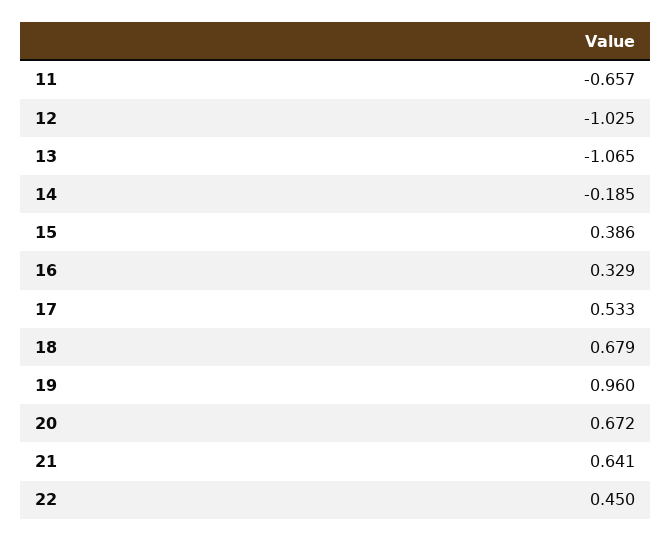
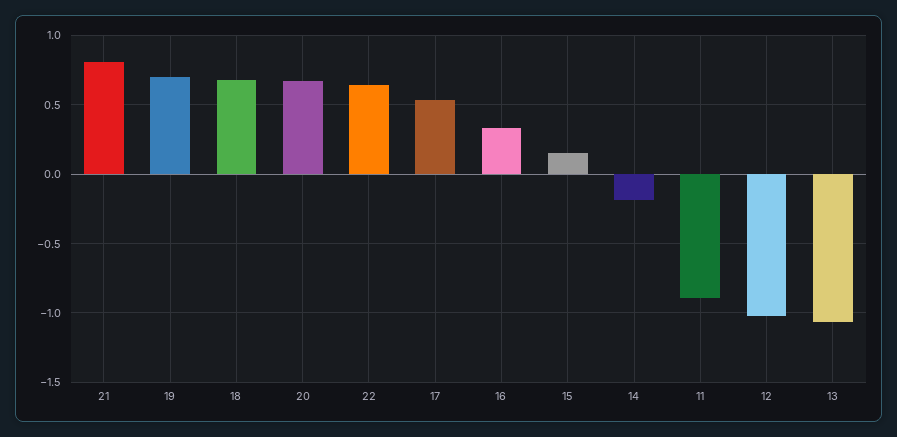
  {
-   "11": -0.657,
+   "11": -0.9,
    "12": -1.025,
    "13": -1.065,
    "14": -0.185,
-   "15": 0.386,
+   "15": 0.15,
    "16": 0.329,
    "17": 0.533,
    "18": 0.679,
-   "19": 0.96,
+   "19": 0.7,
    "20": 0.672,
-   "21": 0.641,
+   "21": 0.8,
-   "22": 0.45
+   "22": 0.65
  }

